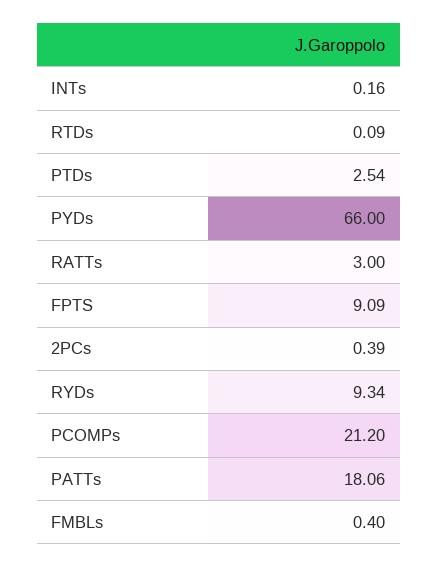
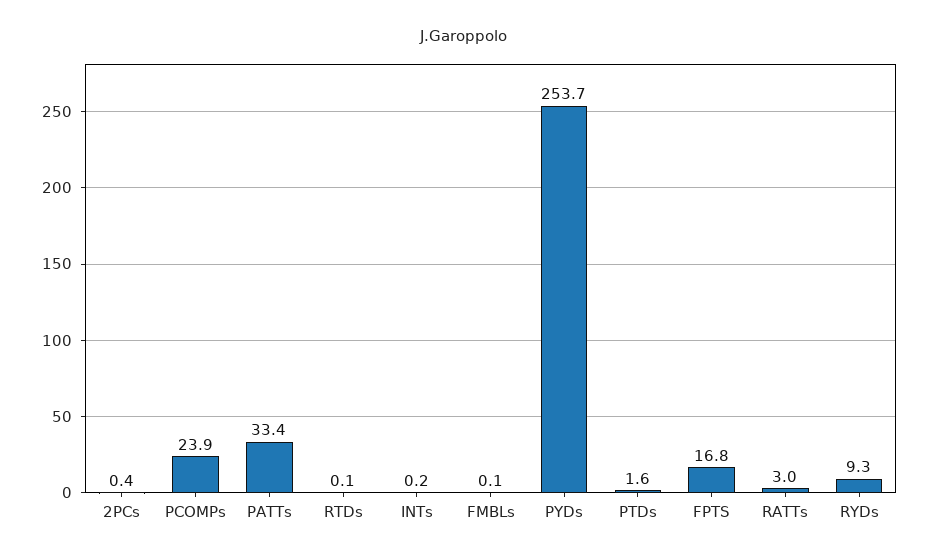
  {
    "INTs": 0.16,
    "RTDs": 0.09,
-   "PTDs": 2.54,
+   "PTDs": 1.6,
-   "PYDs": 66,
+   "PYDs": 253.7,
    "RATTs": 3,
-   "FPTS": 9.09,
+   "FPTS": 16.8,
    "2PCs": 0.39,
    "RYDs": 9.34,
-   "PCOMPs": 21.2,
+   "PCOMPs": 23.9,
-   "PATTs": 18.06,
+   "PATTs": 33.4,
-   "FMBLs": 0.4
+   "FMBLs": 0.1
  }

